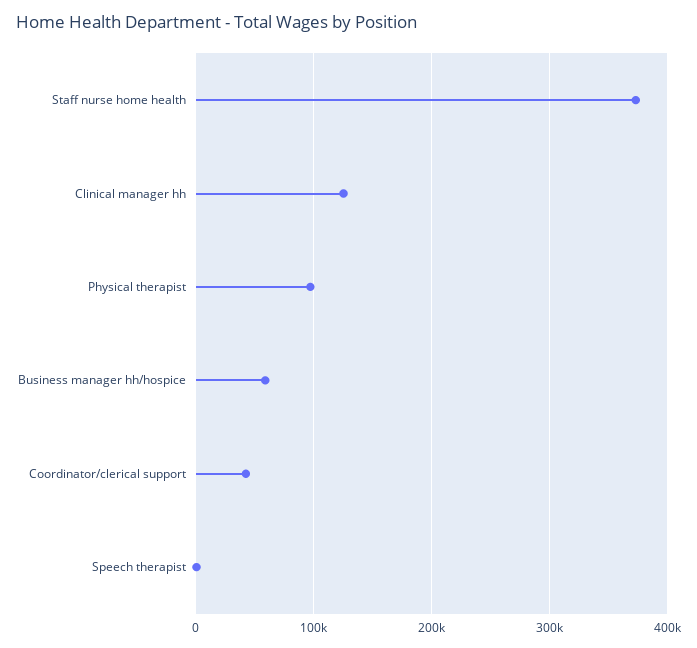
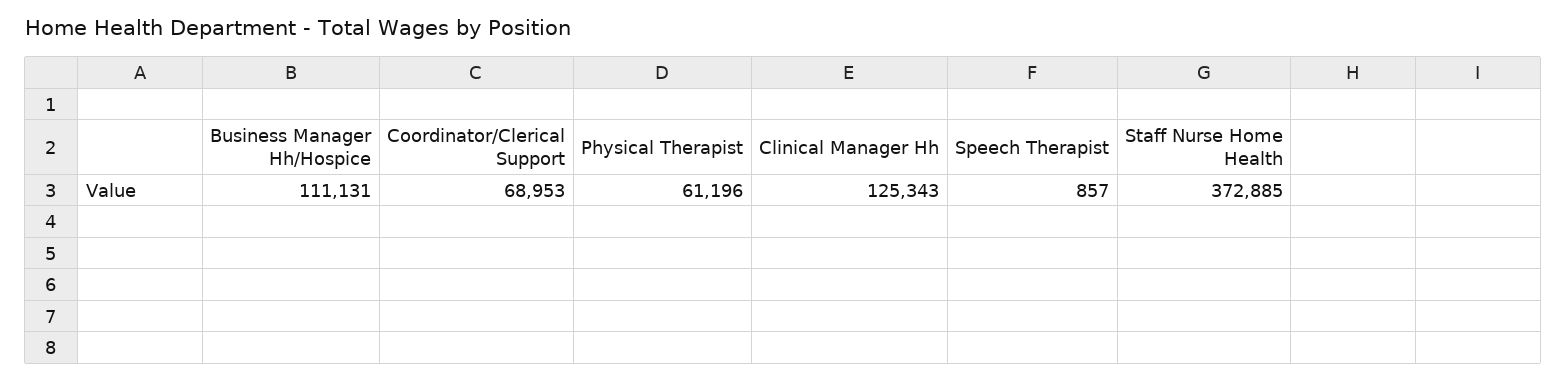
  {
    "Staff nurse home health": 372885,
    "Clinical manager hh": 125343,
-   "Physical therapist": 100000,
+   "Physical therapist": 61196,
-   "Business manager hh/hospice": 60000,
+   "Business manager hh/hospice": 111131,
-   "Coordinator/clerical support": 40000,
+   "Coordinator/clerical support": 68953,
    "Speech therapist": 857
  }

